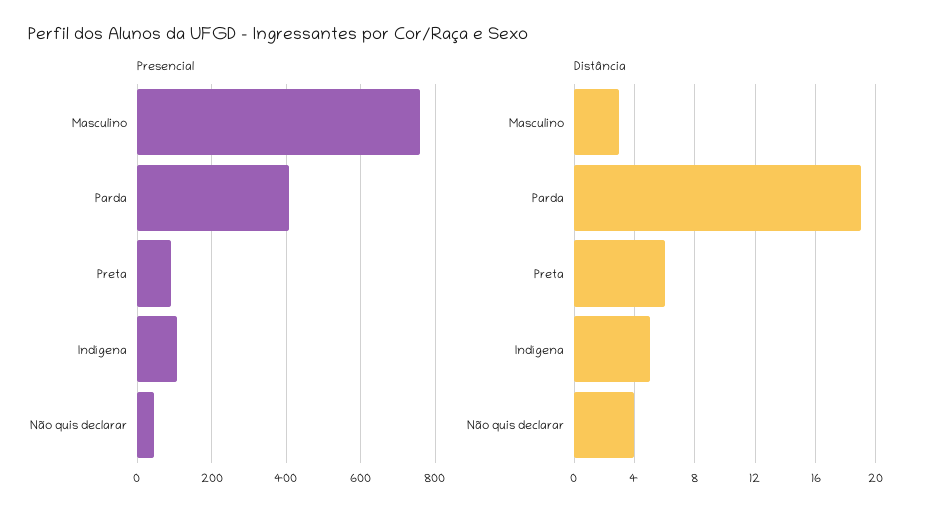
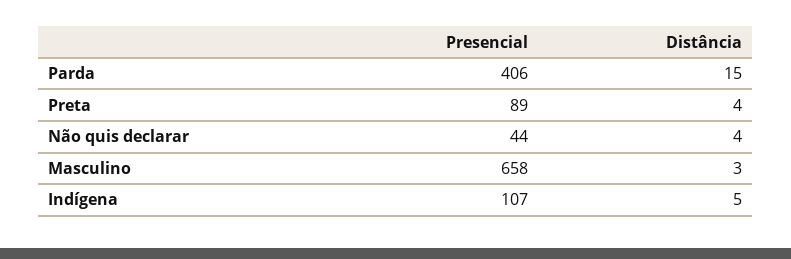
  {
    "Presencial": {
-     "Masculino": 760,
+     "Masculino": 658,
      "Parda": 406,
      "Preta": 89,
      "Indígena": 107,
      "Não quis declarar": 44
    },
    "Distância": {
      "Masculino": 3,
-     "Parda": 19,
+     "Parda": 15,
-     "Preta": 6,
+     "Preta": 4,
      "Indígena": 5,
      "Não quis declarar": 4
    }
  }

